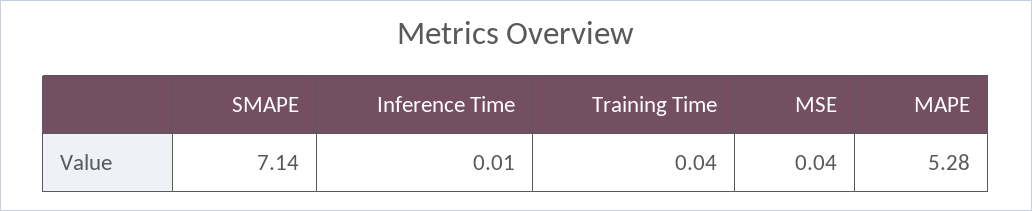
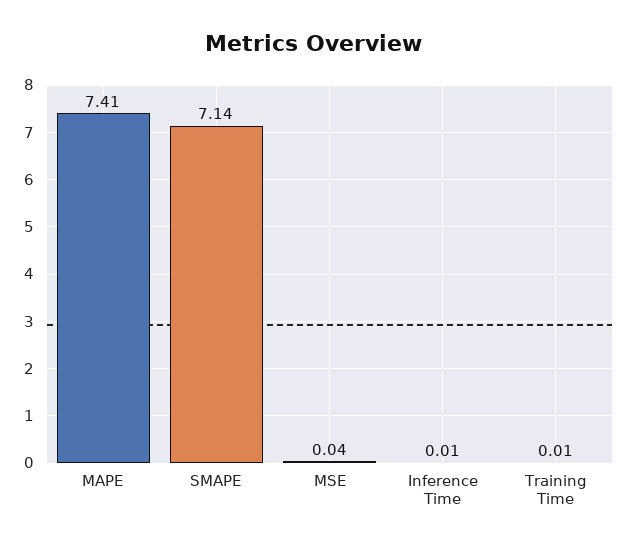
  {
    "SMAPE": 7.14,
    "Inference Time": 0.01,
-   "Training Time": 0.04,
+   "Training Time": 0.01,
    "MSE": 0.04,
-   "MAPE": 5.28
+   "MAPE": 7.41
  }

